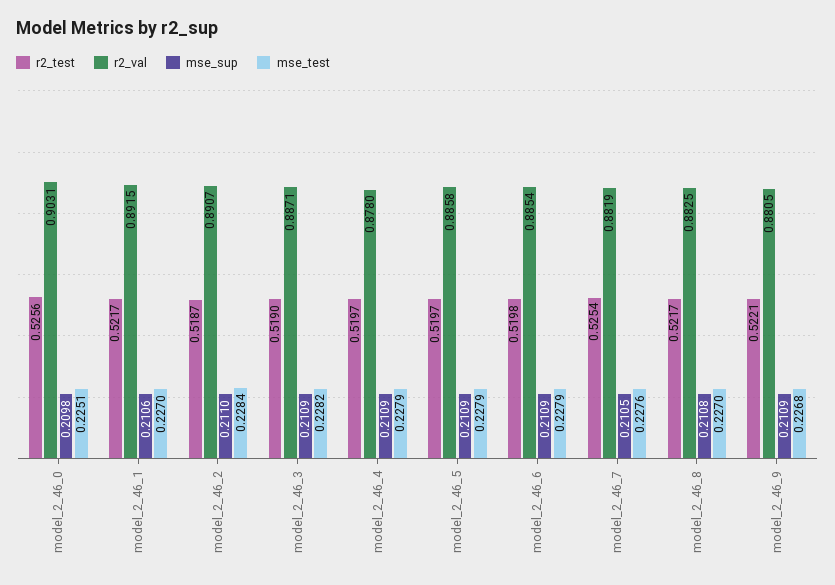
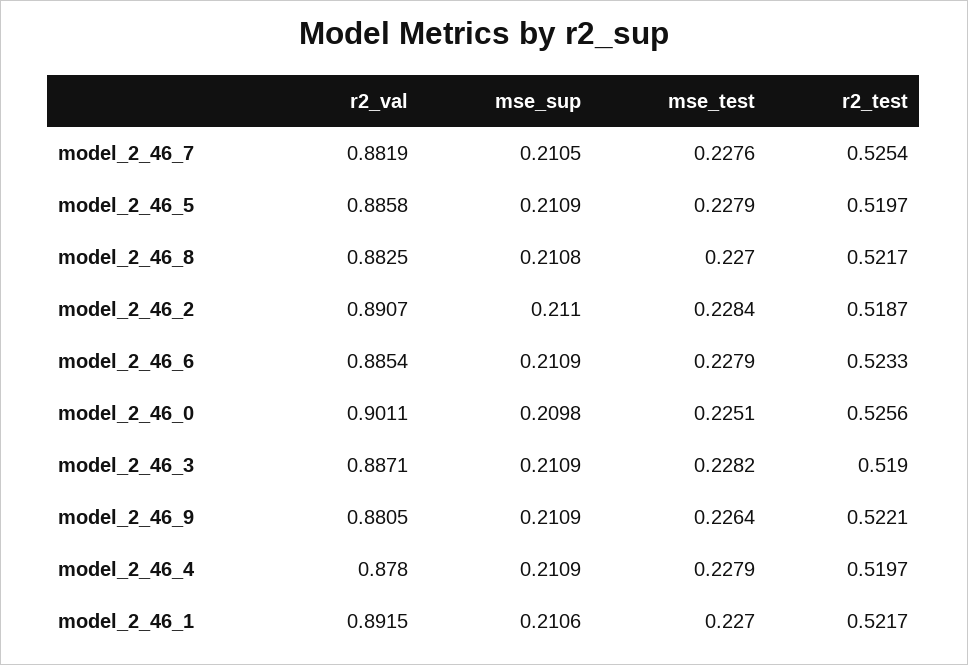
  {
    "r2_test": {
      "model_2_46_0": 0.5256,
      "model_2_46_1": 0.5217,
      "model_2_46_2": 0.5187,
      "model_2_46_3": 0.519,
      "model_2_46_4": 0.5197,
      "model_2_46_5": 0.5197,
-     "model_2_46_6": 0.5198,
+     "model_2_46_6": 0.5233,
      "model_2_46_7": 0.5254,
      "model_2_46_8": 0.5217,
      "model_2_46_9": 0.5221
    },
    "r2_val": {
-     "model_2_46_0": 0.9031,
+     "model_2_46_0": 0.9011,
      "model_2_46_1": 0.8915,
      "model_2_46_2": 0.8907,
      "model_2_46_3": 0.8871,
      "model_2_46_4": 0.878,
      "model_2_46_5": 0.8858,
      "model_2_46_6": 0.8854,
      "model_2_46_7": 0.8819,
      "model_2_46_8": 0.8825,
      "model_2_46_9": 0.8805
    },
    "mse_sup": {
      "model_2_46_0": 0.2098,
      "model_2_46_1": 0.2106,
      "model_2_46_2": 0.211,
      "model_2_46_3": 0.2109,
      "model_2_46_4": 0.2109,
      "model_2_46_5": 0.2109,
      "model_2_46_6": 0.2109,
      "model_2_46_7": 0.2105,
      "model_2_46_8": 0.2108,
      "model_2_46_9": 0.2109
    },
    "mse_test": {
      "model_2_46_0": 0.2251,
      "model_2_46_1": 0.227,
      "model_2_46_2": 0.2284,
      "model_2_46_3": 0.2282,
      "model_2_46_4": 0.2279,
      "model_2_46_5": 0.2279,
      "model_2_46_6": 0.2279,
      "model_2_46_7": 0.2276,
      "model_2_46_8": 0.227,
-     "model_2_46_9": 0.2268
+     "model_2_46_9": 0.2264
    }
  }

